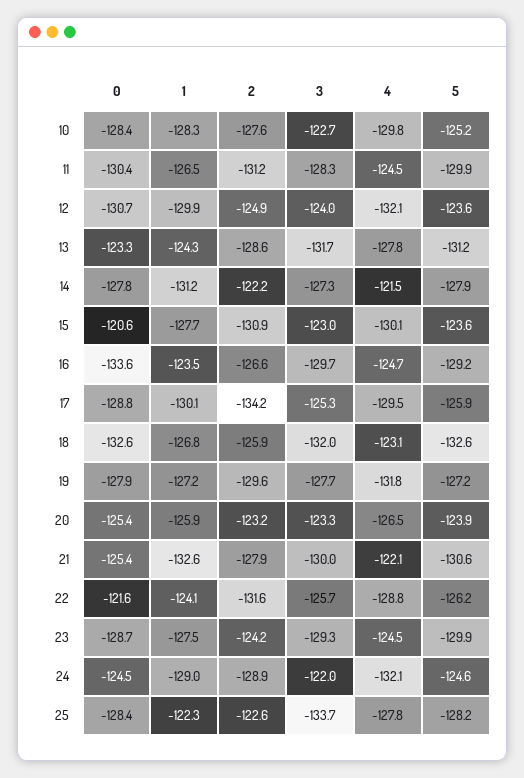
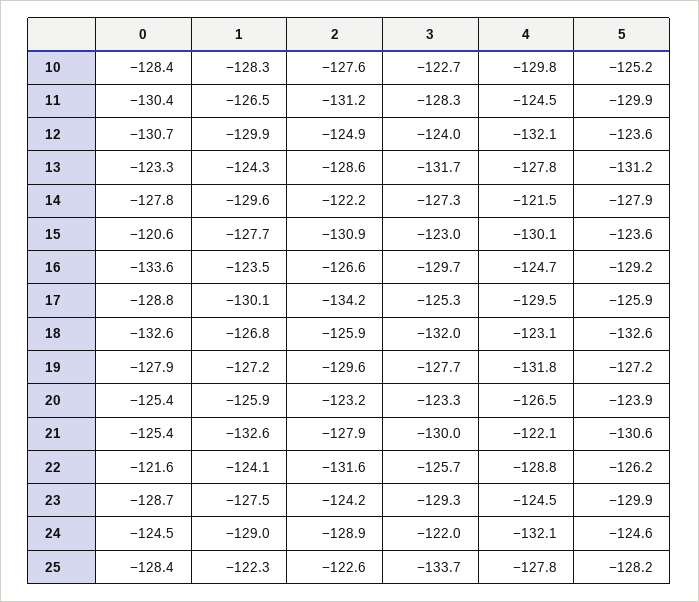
  {
    "0": {
      "10": -128.4,
      "11": -130.4,
      "12": -130.7,
      "13": -123.3,
      "14": -127.8,
      "15": -120.6,
      "16": -133.6,
      "17": -128.8,
      "18": -132.6,
      "19": -127.9,
      "20": -125.4,
      "21": -125.4,
      "22": -121.6,
      "23": -128.7,
      "24": -124.5,
      "25": -128.4
    },
    "1": {
      "10": -128.3,
      "11": -126.5,
      "12": -129.9,
      "13": -124.3,
-     "14": -131.2,
+     "14": -129.6,
      "15": -127.7,
      "16": -123.5,
      "17": -130.1,
      "18": -126.8,
      "19": -127.2,
      "20": -125.9,
      "21": -132.6,
      "22": -124.1,
      "23": -127.5,
      "24": -129,
      "25": -122.3
    },
    "2": {
      "10": -127.6,
      "11": -131.2,
      "12": -124.9,
      "13": -128.6,
      "14": -122.2,
      "15": -130.9,
      "16": -126.6,
      "17": -134.2,
      "18": -125.9,
      "19": -129.6,
      "20": -123.2,
      "21": -127.9,
      "22": -131.6,
      "23": -124.2,
      "24": -128.9,
      "25": -122.6
    },
    "3": {
      "10": -122.7,
      "11": -128.3,
      "12": -124,
      "13": -131.7,
      "14": -127.3,
      "15": -123,
      "16": -129.7,
      "17": -125.3,
      "18": -132,
      "19": -127.7,
      "20": -123.3,
      "21": -130,
      "22": -125.7,
      "23": -129.3,
      "24": -122,
      "25": -133.7
    },
    "4": {
      "10": -129.8,
      "11": -124.5,
      "12": -132.1,
      "13": -127.8,
      "14": -121.5,
      "15": -130.1,
      "16": -124.7,
      "17": -129.5,
      "18": -123.1,
      "19": -131.8,
      "20": -126.5,
      "21": -122.1,
      "22": -128.8,
      "23": -124.5,
      "24": -132.1,
      "25": -127.8
    },
    "5": {
      "10": -125.2,
      "11": -129.9,
      "12": -123.6,
      "13": -131.2,
      "14": -127.9,
      "15": -123.6,
      "16": -129.2,
      "17": -125.9,
      "18": -132.6,
      "19": -127.2,
      "20": -123.9,
      "21": -130.6,
      "22": -126.2,
      "23": -129.9,
      "24": -124.6,
      "25": -128.2
    }
  }

